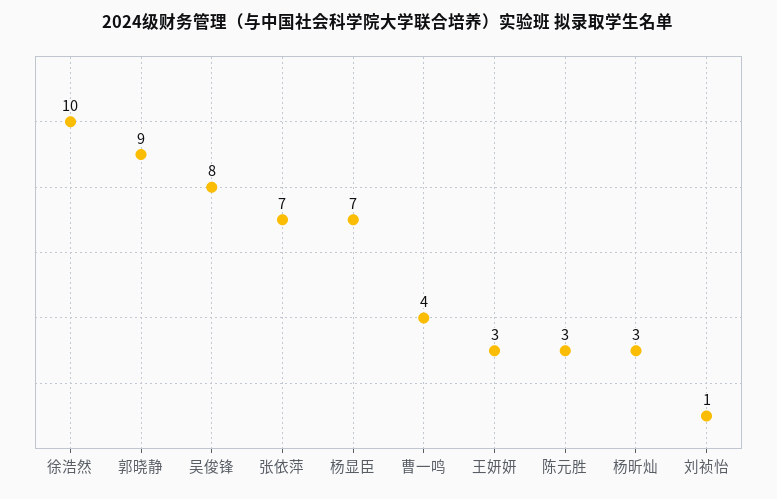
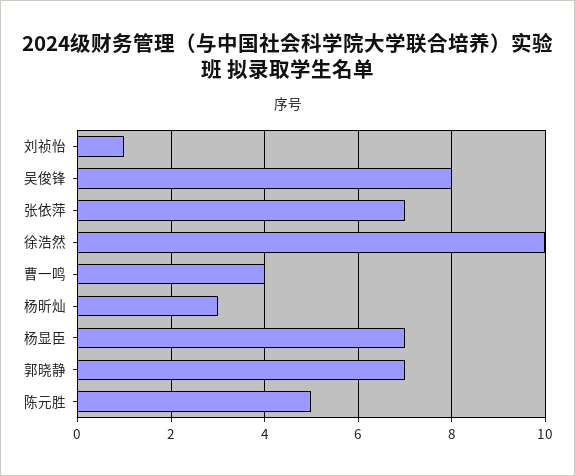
  {
    "徐浩然": 10,
-   "郭晓静": 9,
+   "郭晓静": 7,
    "吴俊锋": 8,
    "张依萍": 7,
    "杨显臣": 7,
    "曹一鸣": 4,
-   "王妍妍": 3,
-   "陈元胜": 3,
+   "陈元胜": 5,
    "杨昕灿": 3,
    "刘祯怡": 1
  }

